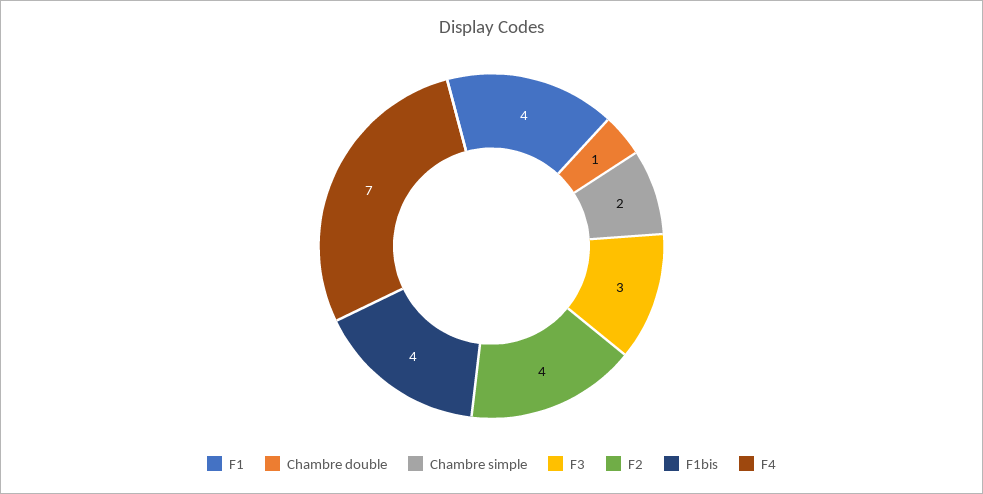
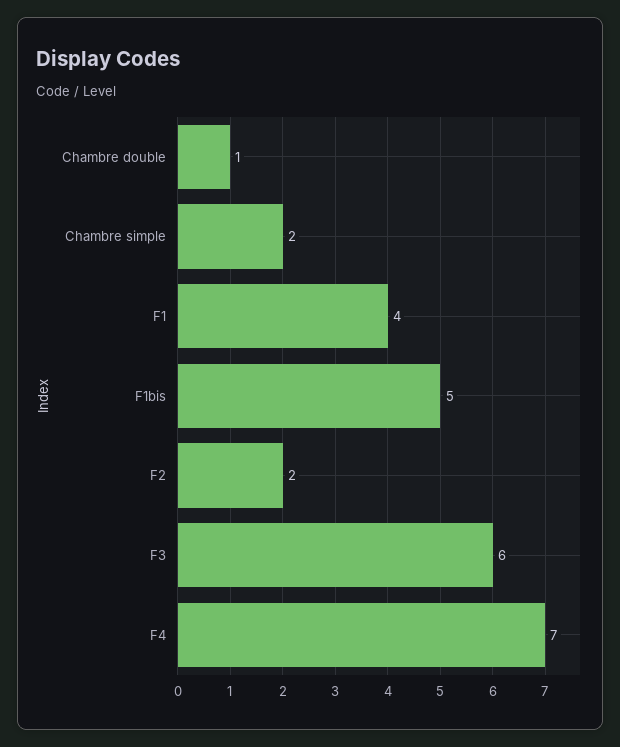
  {
    "F1": 4,
    "Chambre double": 1,
    "Chambre simple": 2,
-   "F3": 3,
+   "F3": 6,
-   "F2": 4,
+   "F2": 2,
-   "F1bis": 4,
+   "F1bis": 5,
    "F4": 7
  }

